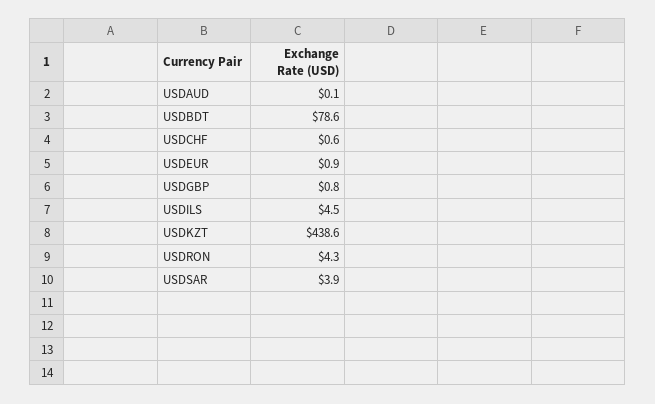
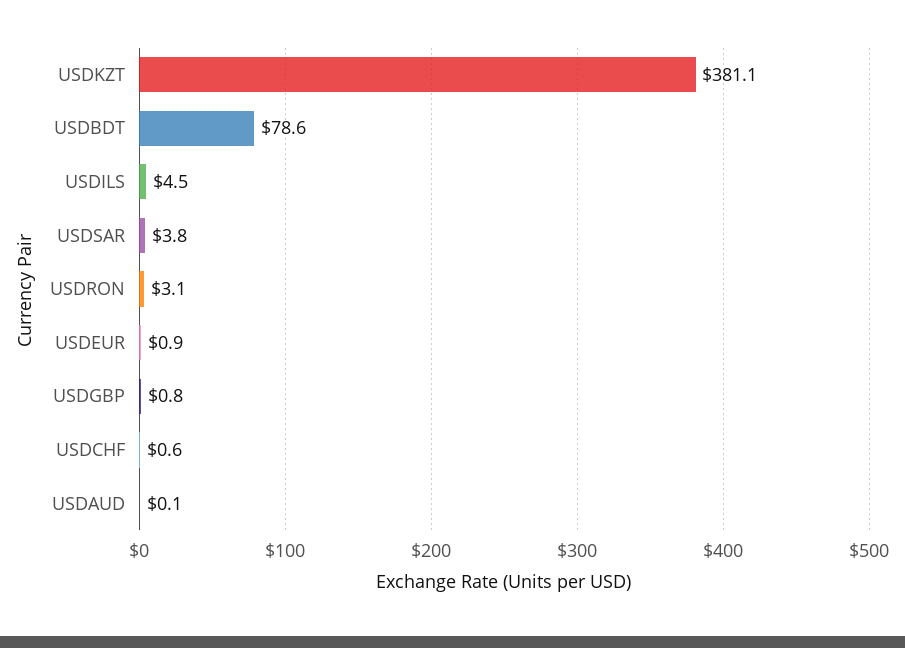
  {
    "USDAUD": 0.1,
    "USDBDT": 78.6,
    "USDCHF": 0.6,
    "USDEUR": 0.9,
    "USDGBP": 0.8,
    "USDILS": 4.5,
-   "USDKZT": 438.6,
+   "USDKZT": 381.1,
-   "USDRON": 4.3,
+   "USDRON": 3.1,
-   "USDSAR": 3.9
+   "USDSAR": 3.8
  }

